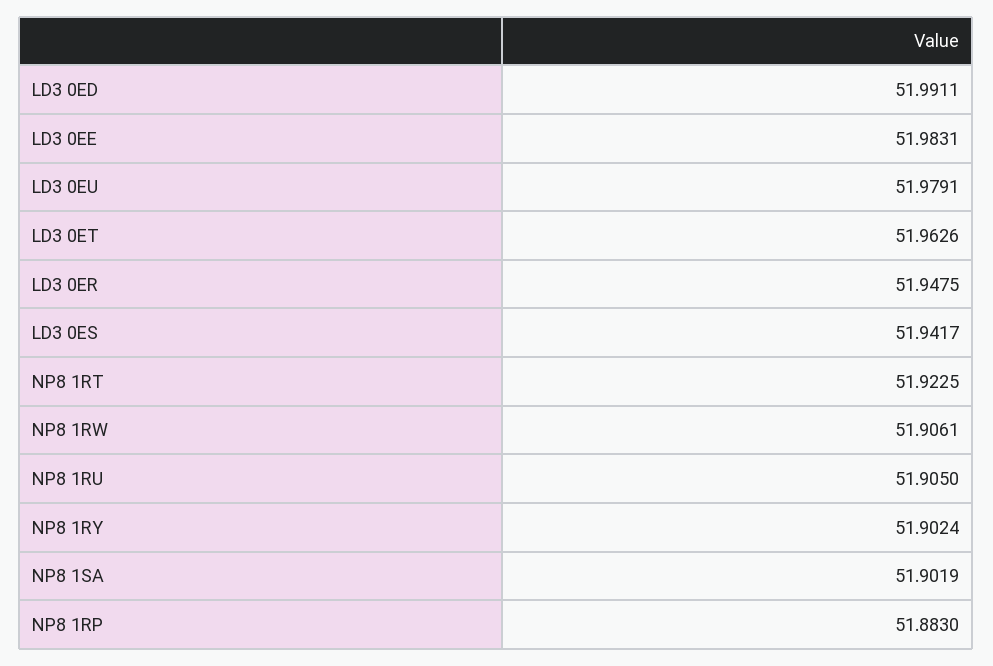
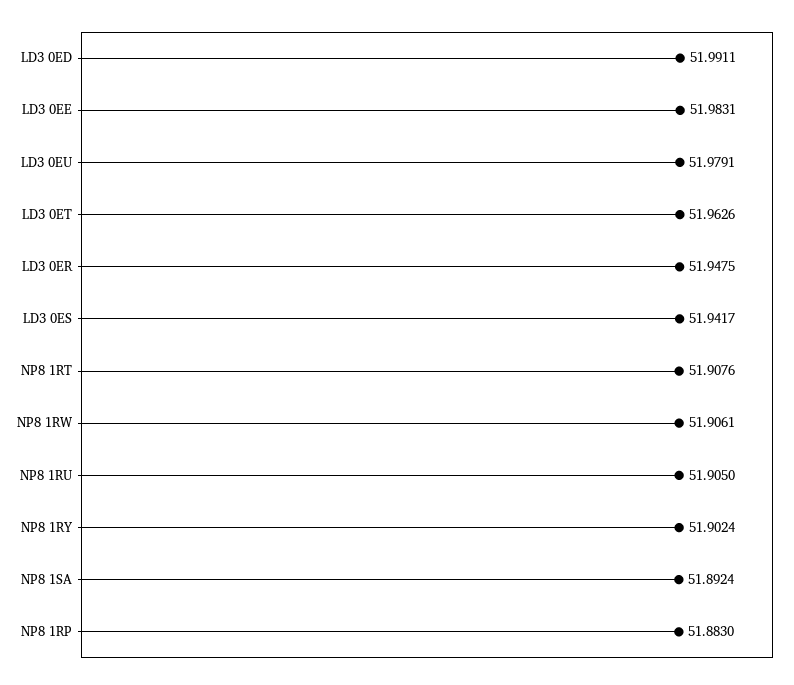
  {
    "LD3 0ED": 51.9911,
    "LD3 0EE": 51.9831,
    "LD3 0EU": 51.9791,
    "LD3 0ET": 51.9626,
    "LD3 0ER": 51.9475,
    "LD3 0ES": 51.9417,
-   "NP8 1RT": 51.9225,
+   "NP8 1RT": 51.9076,
    "NP8 1RW": 51.9061,
    "NP8 1RU": 51.905,
    "NP8 1RY": 51.9024,
-   "NP8 1SA": 51.9019,
+   "NP8 1SA": 51.8924,
    "NP8 1RP": 51.883
  }

